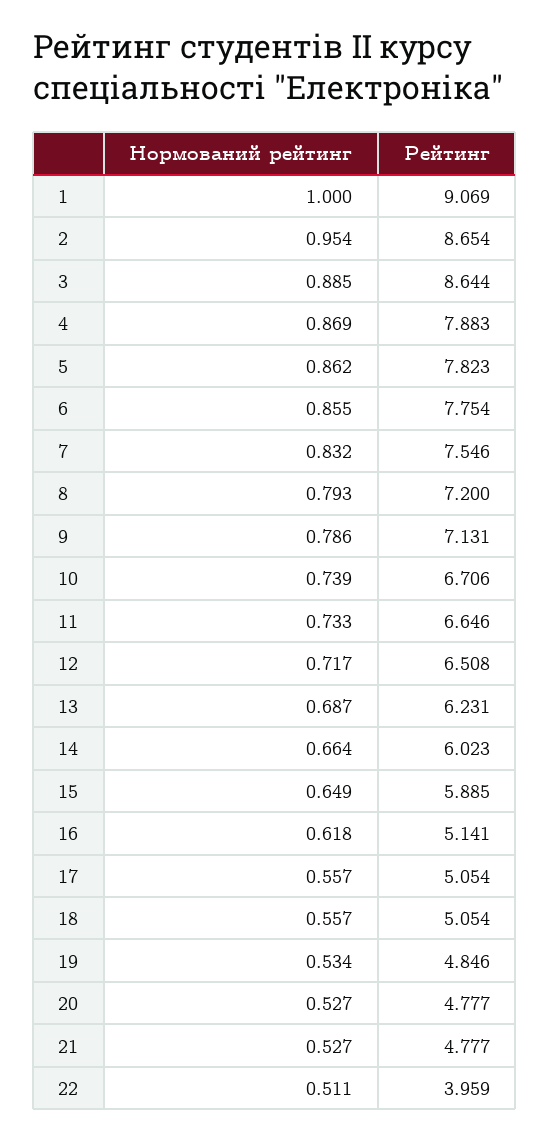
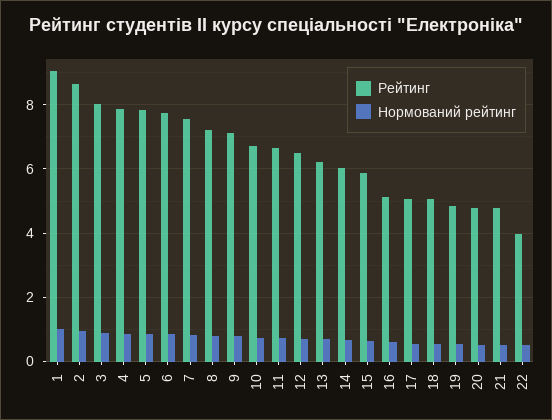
  {
    "Нормований рейтинг": {
      "1": 1,
      "2": 0.954,
      "3": 0.885,
      "4": 0.869,
      "5": 0.862,
      "6": 0.855,
      "7": 0.832,
      "8": 0.793,
      "9": 0.786,
      "10": 0.739,
      "11": 0.733,
      "12": 0.717,
      "13": 0.687,
      "14": 0.664,
      "15": 0.649,
      "16": 0.618,
      "17": 0.557,
      "18": 0.557,
      "19": 0.534,
      "20": 0.527,
      "21": 0.527,
      "22": 0.511
    },
    "Рейтинг": {
      "1": 9.069,
      "2": 8.654,
-     "3": 8.644,
+     "3": 8,
      "4": 7.883,
      "5": 7.823,
      "6": 7.754,
      "7": 7.546,
      "8": 7.2,
      "9": 7.131,
      "10": 6.706,
      "11": 6.646,
      "12": 6.508,
      "13": 6.231,
      "14": 6.023,
      "15": 5.885,
      "16": 5.141,
      "17": 5.054,
      "18": 5.054,
      "19": 4.846,
      "20": 4.777,
      "21": 4.777,
      "22": 3.959
    }
  }

